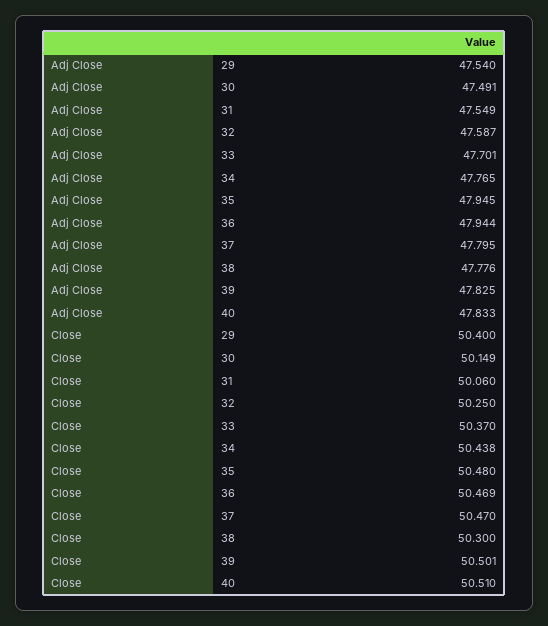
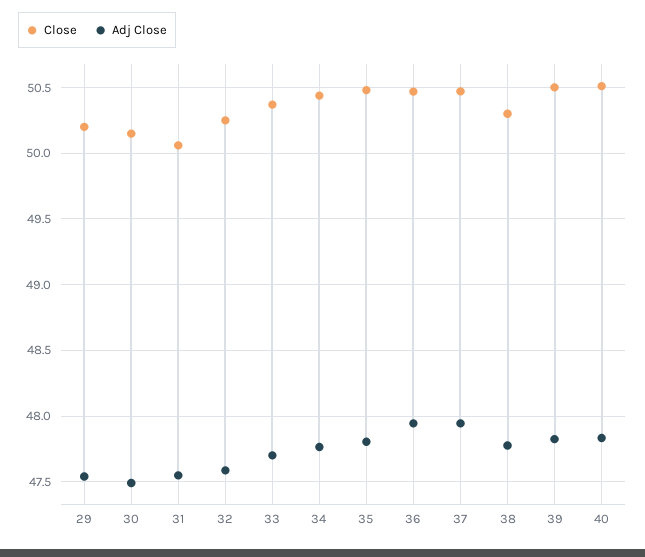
  {
    "Adj Close": {
      "29": 47.54,
      "30": 47.491,
      "31": 47.549,
      "32": 47.587,
      "33": 47.701,
      "34": 47.765,
-     "35": 47.945,
+     "35": 47.8,
      "36": 47.944,
-     "37": 47.795,
+     "37": 47.95,
      "38": 47.776,
      "39": 47.825,
      "40": 47.833
    },
    "Close": {
-     "29": 50.4,
+     "29": 50.2,
      "30": 50.149,
      "31": 50.06,
      "32": 50.25,
      "33": 50.37,
      "34": 50.438,
      "35": 50.48,
      "36": 50.469,
      "37": 50.47,
      "38": 50.3,
      "39": 50.501,
      "40": 50.51
    }
  }

